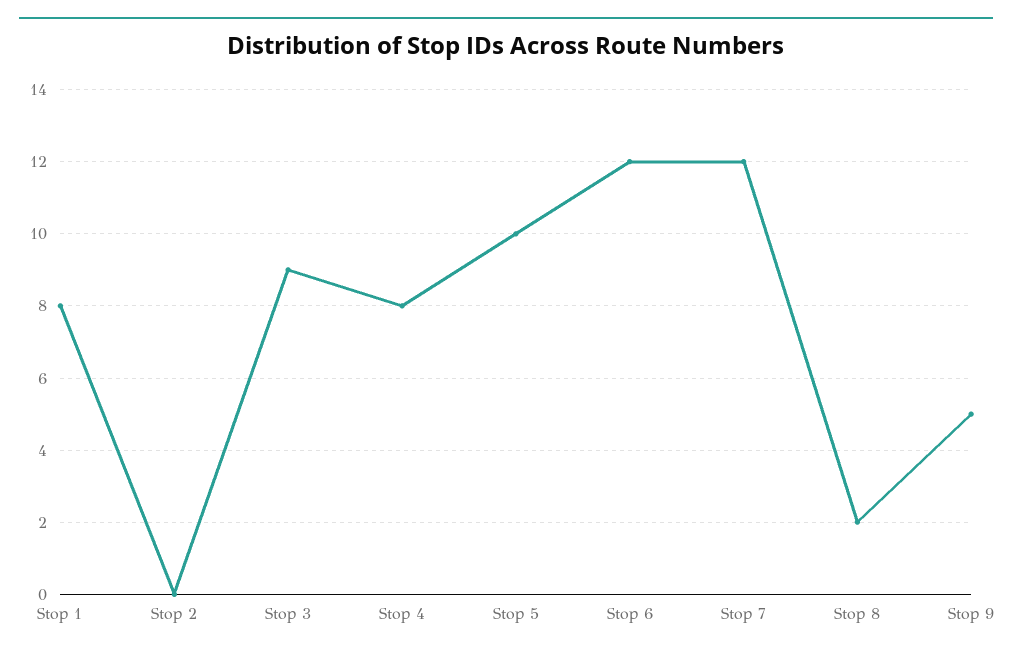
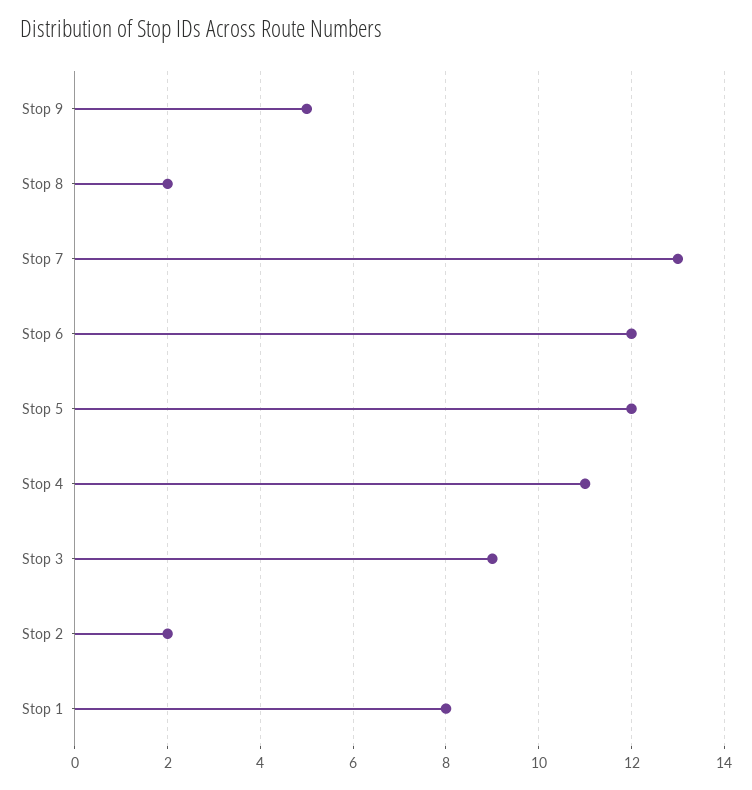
  {
    "Stop 1": 8,
-   "Stop 2": 0,
+   "Stop 2": 2,
    "Stop 3": 9,
-   "Stop 4": 8,
+   "Stop 4": 11,
-   "Stop 5": 10,
+   "Stop 5": 12,
    "Stop 6": 12,
-   "Stop 7": 12,
+   "Stop 7": 13,
    "Stop 8": 2,
    "Stop 9": 5
  }

